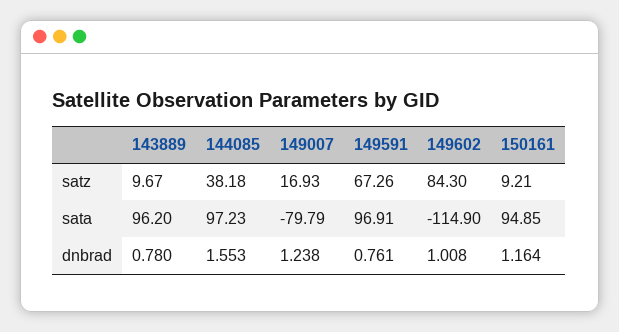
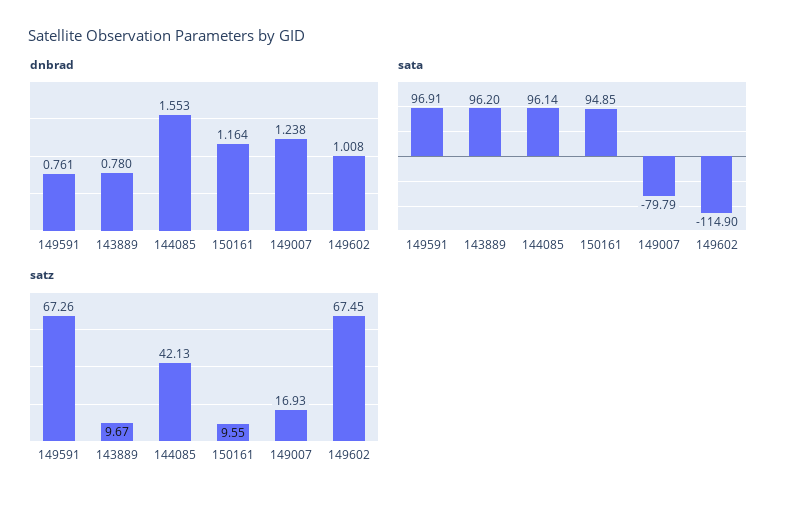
  {
    "satz": {
      "143889": 9.67,
-     "144085": 38.18,
+     "144085": 42.13,
      "149007": 16.93,
      "149591": 67.26,
-     "149602": 84.3,
+     "149602": 67.45,
-     "150161": 9.21
+     "150161": 9.55
    },
    "sata": {
      "143889": 96.2,
-     "144085": 97.23,
+     "144085": 96.14,
      "149007": -79.79,
      "149591": 96.91,
      "149602": -114.9,
      "150161": 94.85
    },
    "dnbrad": {
      "143889": 0.78,
      "144085": 1.553,
      "149007": 1.238,
      "149591": 0.761,
      "149602": 1.008,
      "150161": 1.164
    }
  }

